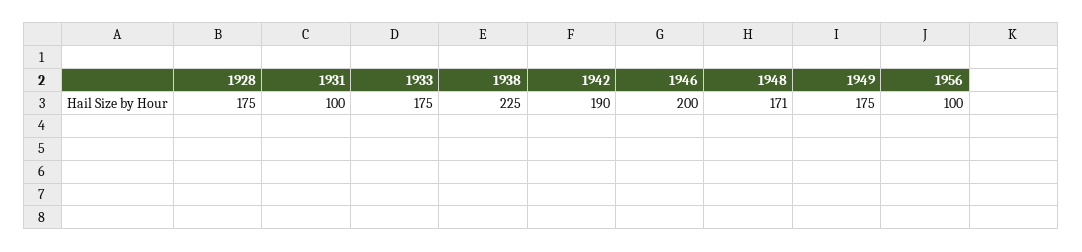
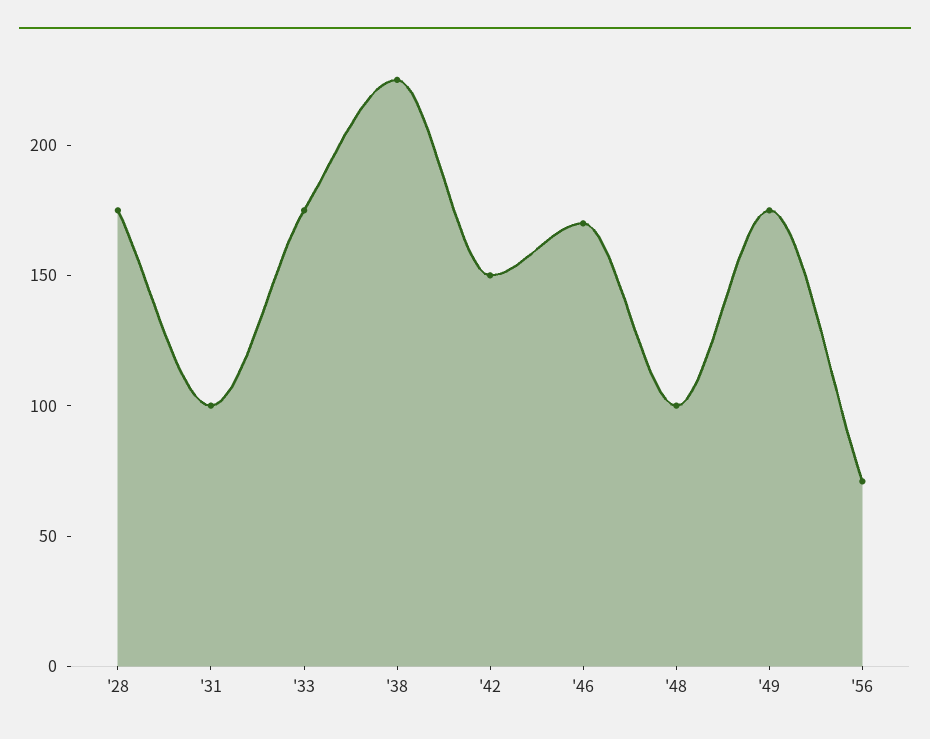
  {
    "1928": 175,
    "1931": 100,
    "1933": 175,
    "1938": 225,
-   "1942": 190,
+   "1942": 150,
-   "1946": 200,
+   "1946": 170,
-   "1948": 171,
+   "1948": 100,
    "1949": 175,
-   "1956": 100
+   "1956": 70
  }

